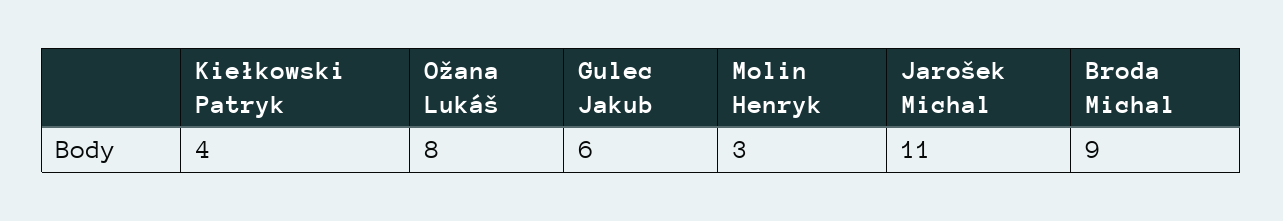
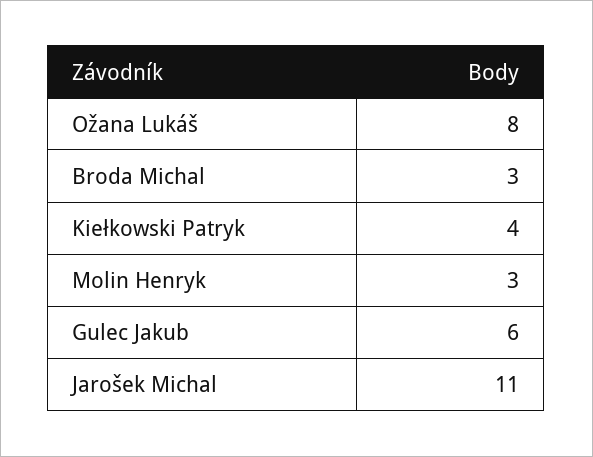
  {
    "Kiełkowski Patryk": 4,
    "Ožana Lukáš": 8,
    "Gulec Jakub": 6,
    "Molin Henryk": 3,
    "Jarošek Michal": 11,
-   "Broda Michal": 9
+   "Broda Michal": 3
  }

